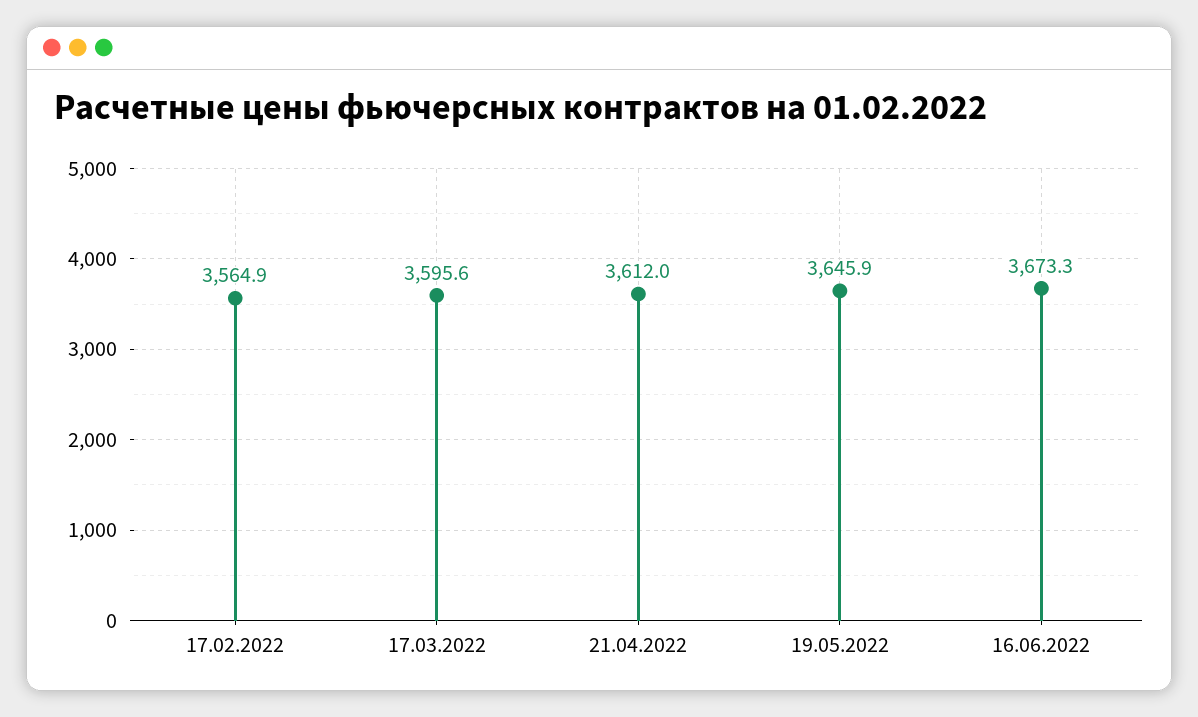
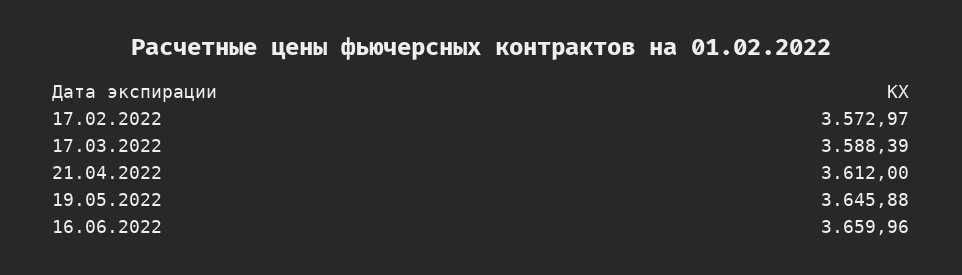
  {
-   "17.02.2022": 3564.9,
+   "17.02.2022": 3572.97,
-   "17.03.2022": 3595.6,
+   "17.03.2022": 3588.39,
    "21.04.2022": 3612,
    "19.05.2022": 3645.88,
-   "16.06.2022": 3673.3
+   "16.06.2022": 3659.96
  }

